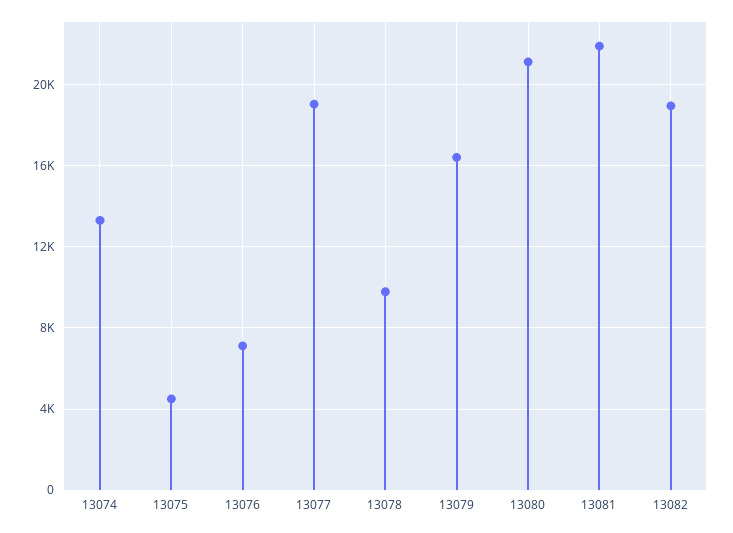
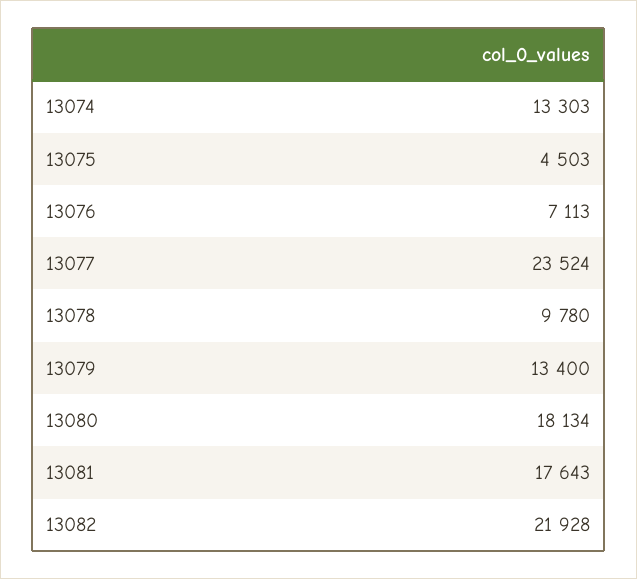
  {
    "13074": 13303,
    "13075": 4503,
    "13076": 7113,
-   "13077": 19000,
+   "13077": 23524,
    "13078": 9780,
-   "13079": 16500,
+   "13079": 13400,
-   "13080": 21000,
+   "13080": 18134,
-   "13081": 22000,
+   "13081": 17643,
-   "13082": 19000
+   "13082": 21928
  }

